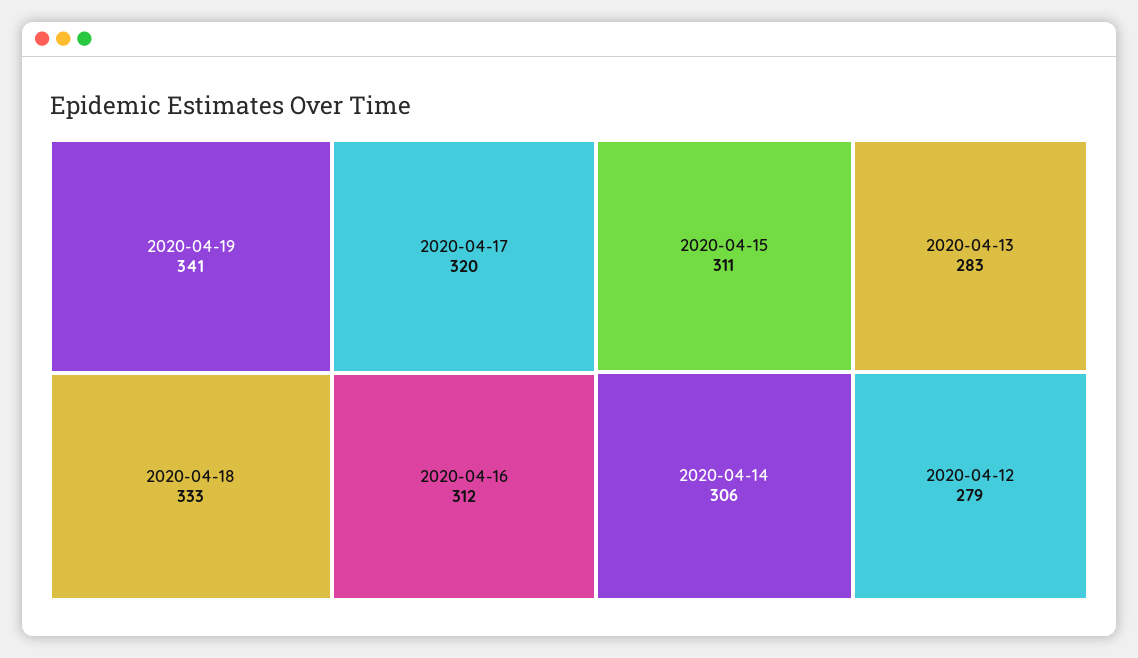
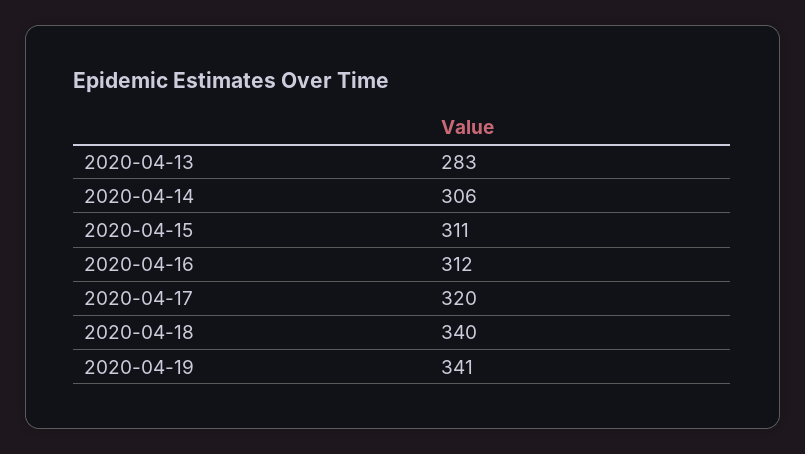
  {
    "2020-04-19": 341,
-   "2020-04-18": 333,
+   "2020-04-18": 340,
    "2020-04-17": 320,
    "2020-04-16": 312,
    "2020-04-15": 311,
    "2020-04-14": 306,
-   "2020-04-13": 283,
+   "2020-04-13": 283
-   "2020-04-12": 279
  }

